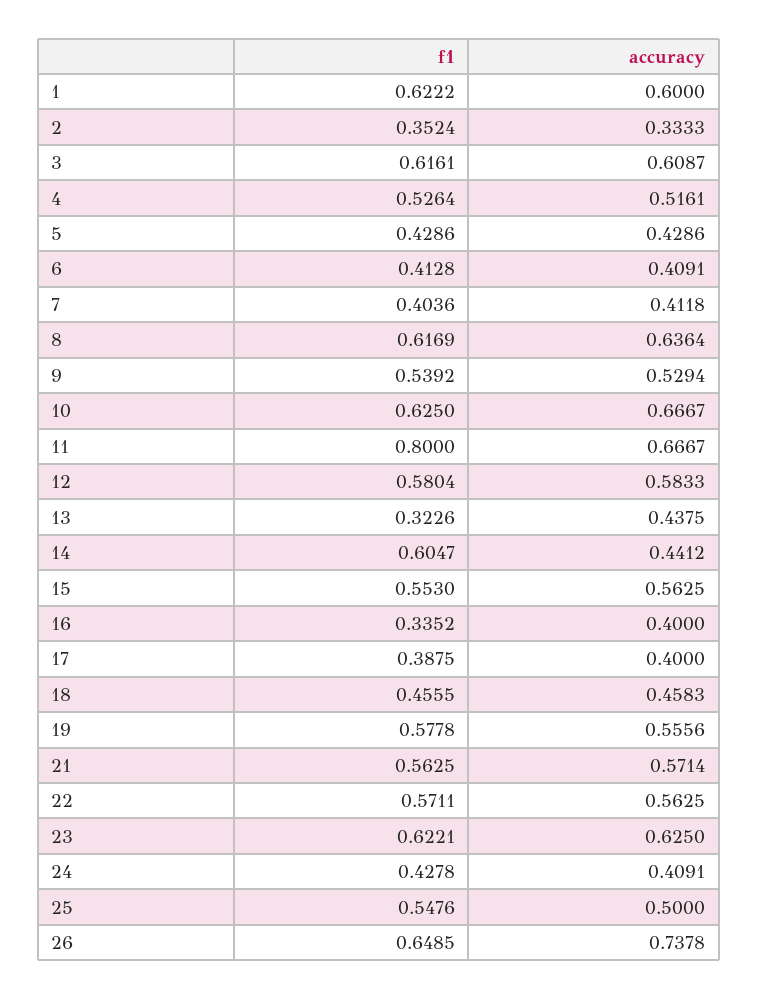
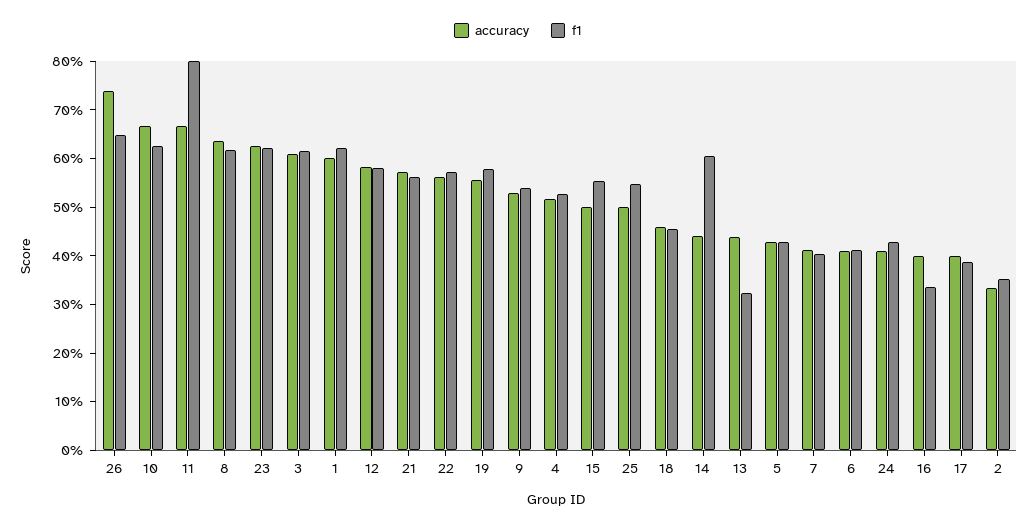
  {
    "f1": {
      "1": 0.6222,
      "2": 0.3524,
      "3": 0.6161,
      "4": 0.5264,
      "5": 0.4286,
      "6": 0.4128,
      "7": 0.4036,
      "8": 0.6169,
      "9": 0.5392,
      "10": 0.625,
      "11": 0.8,
      "12": 0.5804,
      "13": 0.3226,
      "14": 0.6047,
      "15": 0.553,
      "16": 0.3352,
      "17": 0.3875,
      "18": 0.4555,
      "19": 0.5778,
      "21": 0.5625,
      "22": 0.5711,
      "23": 0.6221,
      "24": 0.4278,
      "25": 0.5476,
      "26": 0.6485
    },
    "accuracy": {
      "1": 0.6,
      "2": 0.3333,
      "3": 0.6087,
      "4": 0.5161,
      "5": 0.4286,
      "6": 0.4091,
      "7": 0.4118,
      "8": 0.6364,
      "9": 0.5294,
      "10": 0.6667,
      "11": 0.6667,
      "12": 0.5833,
      "13": 0.4375,
      "14": 0.4412,
-     "15": 0.5625,
+     "15": 0.5,
      "16": 0.4,
      "17": 0.4,
      "18": 0.4583,
      "19": 0.5556,
      "21": 0.5714,
      "22": 0.5625,
      "23": 0.625,
      "24": 0.4091,
      "25": 0.5,
      "26": 0.7378
    }
  }

